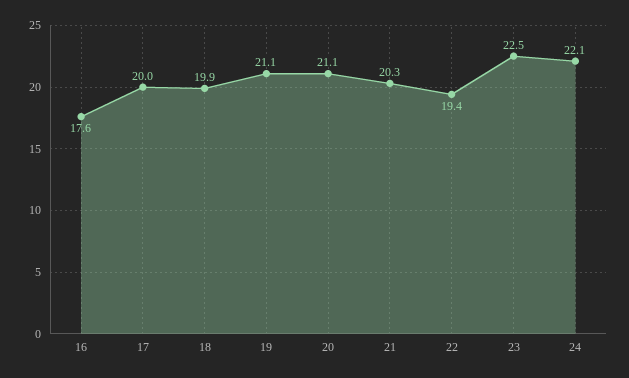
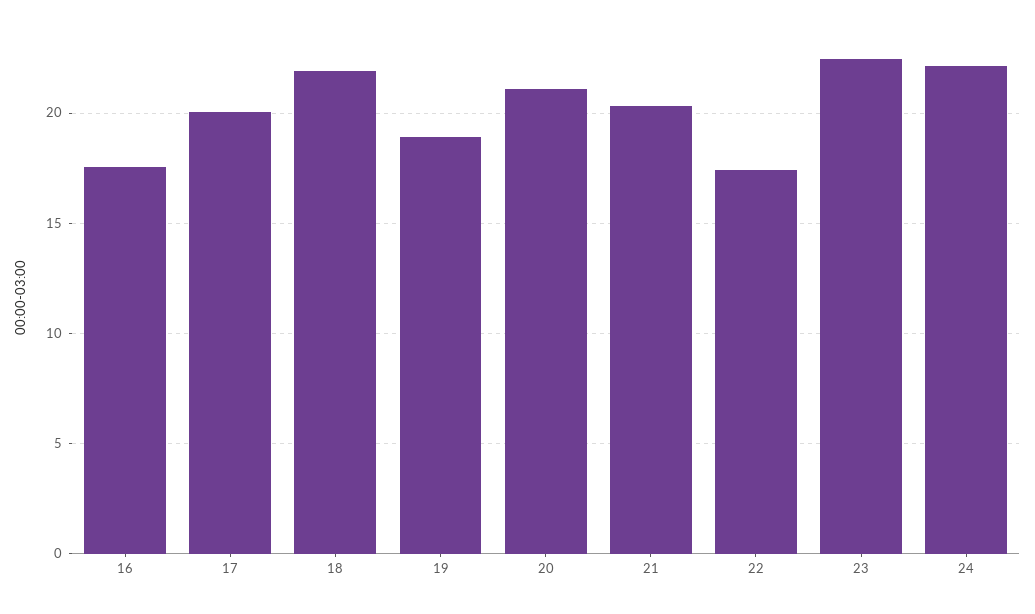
  {
    "16": 17.6,
    "17": 20,
-   "18": 19.9,
+   "18": 22,
-   "19": 21.1,
+   "19": 19,
    "20": 21.1,
    "21": 20.3,
-   "22": 19.4,
+   "22": 17.5,
    "23": 22.5,
    "24": 22.1
  }

